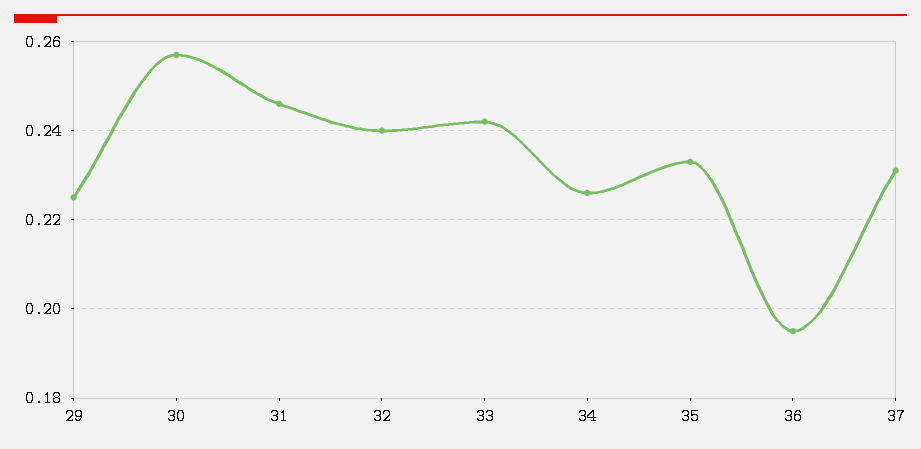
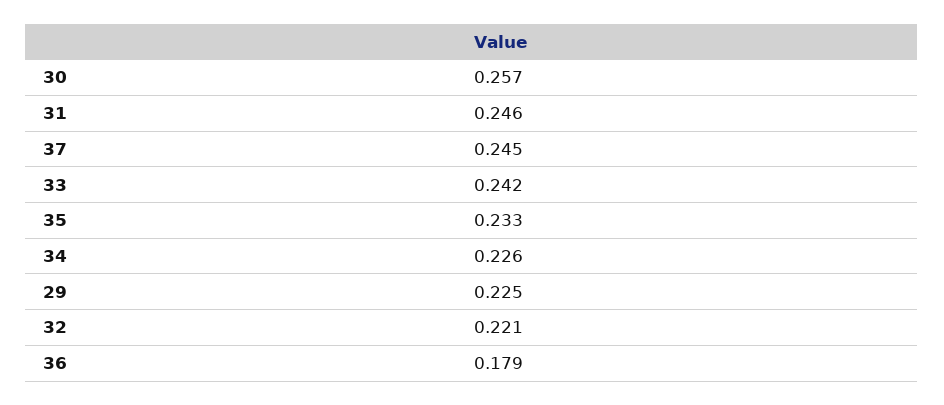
  {
    "29": 0.225,
    "30": 0.257,
    "31": 0.246,
-   "32": 0.24,
+   "32": 0.221,
    "33": 0.242,
    "34": 0.226,
    "35": 0.233,
-   "36": 0.195,
+   "36": 0.179,
-   "37": 0.23
+   "37": 0.245
  }

